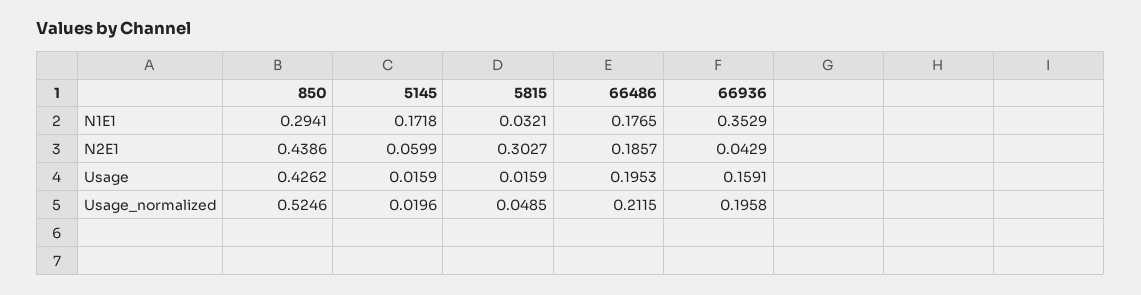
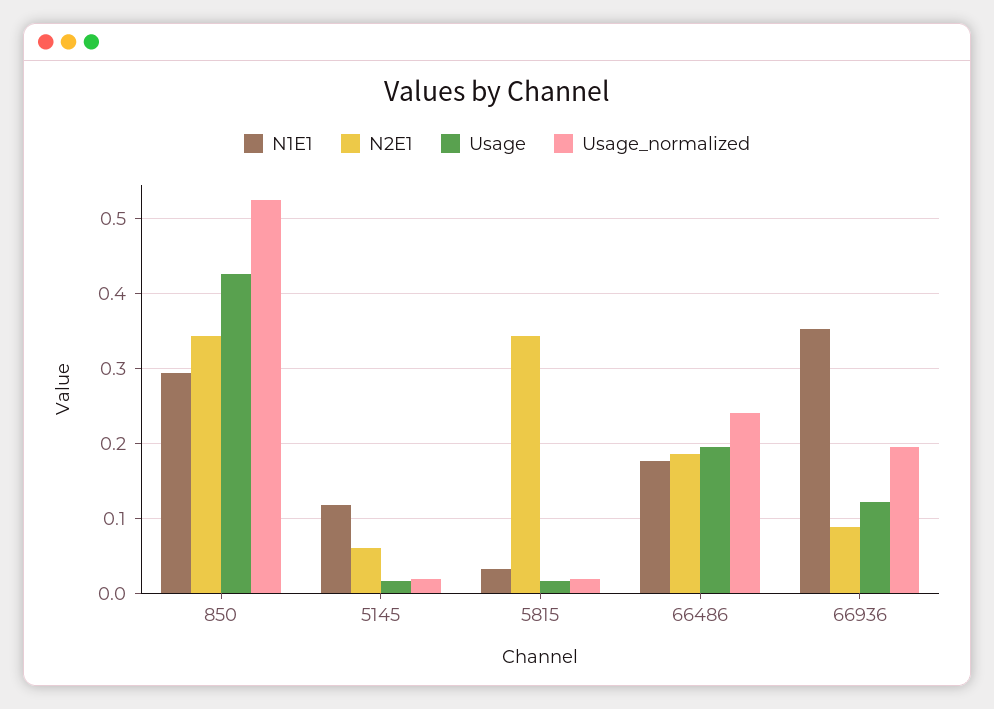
  {
    "N1E1": {
      "850": 0.2941,
-     "5145": 0.1718,
+     "5145": 0.12,
      "5815": 0.0321,
      "66486": 0.1765,
      "66936": 0.3529
    },
    "N2E1": {
-     "850": 0.4386,
+     "850": 0.34,
      "5145": 0.0599,
-     "5815": 0.3027,
+     "5815": 0.34,
      "66486": 0.1857,
-     "66936": 0.0429
+     "66936": 0.09
    },
    "Usage": {
      "850": 0.4262,
      "5145": 0.0159,
      "5815": 0.0159,
      "66486": 0.1953,
-     "66936": 0.1591
+     "66936": 0.12
    },
    "Usage_normalized": {
      "850": 0.5246,
      "5145": 0.0196,
-     "5815": 0.0485,
+     "5815": 0.02,
-     "66486": 0.2115,
+     "66486": 0.24,
      "66936": 0.1958
    }
  }

